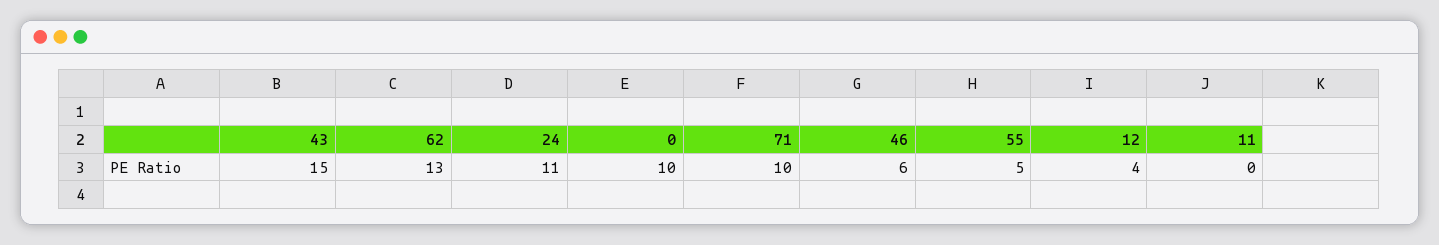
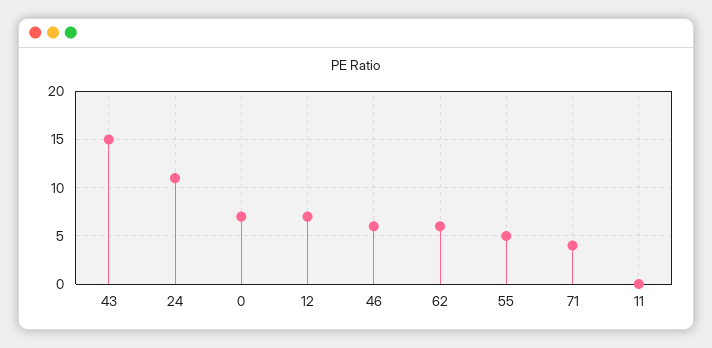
  {
    "43": 15,
-   "62": 13,
+   "62": 6,
    "24": 11,
-   "0": 10,
+   "0": 7,
-   "71": 10,
+   "71": 4,
    "46": 6,
    "55": 5,
-   "12": 4,
+   "12": 7,
    "11": 0
  }

